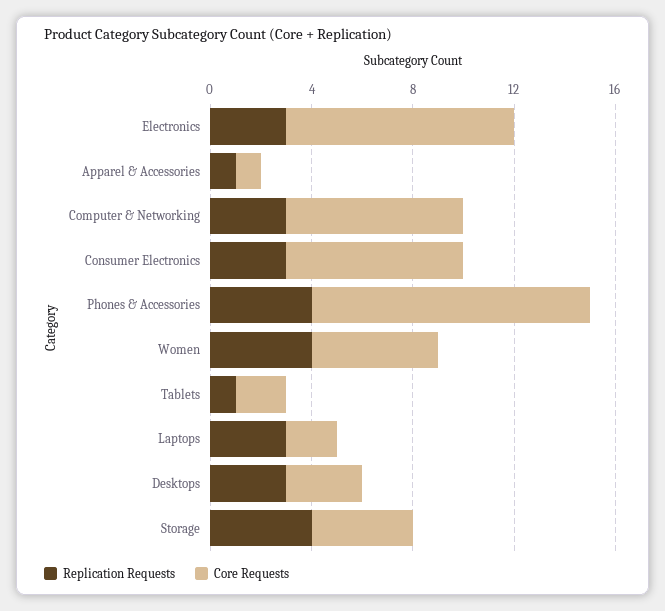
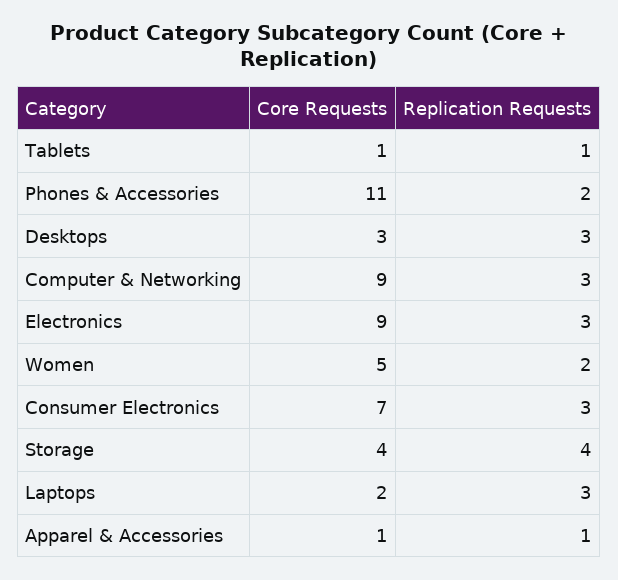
  {
    "Replication Requests": {
      "Electronics": 3,
      "Apparel & Accessories": 1,
      "Computer & Networking": 3,
      "Consumer Electronics": 3,
-     "Phones & Accessories": 4,
+     "Phones & Accessories": 2,
-     "Women": 4,
+     "Women": 2,
      "Tablets": 1,
      "Laptops": 3,
      "Desktops": 3,
      "Storage": 4
    },
    "Core Requests": {
      "Electronics": 9,
      "Apparel & Accessories": 1,
-     "Computer & Networking": 7,
+     "Computer & Networking": 9,
      "Consumer Electronics": 7,
      "Phones & Accessories": 11,
      "Women": 5,
-     "Tablets": 2,
+     "Tablets": 1,
      "Laptops": 2,
      "Desktops": 3,
      "Storage": 4
    }
  }

